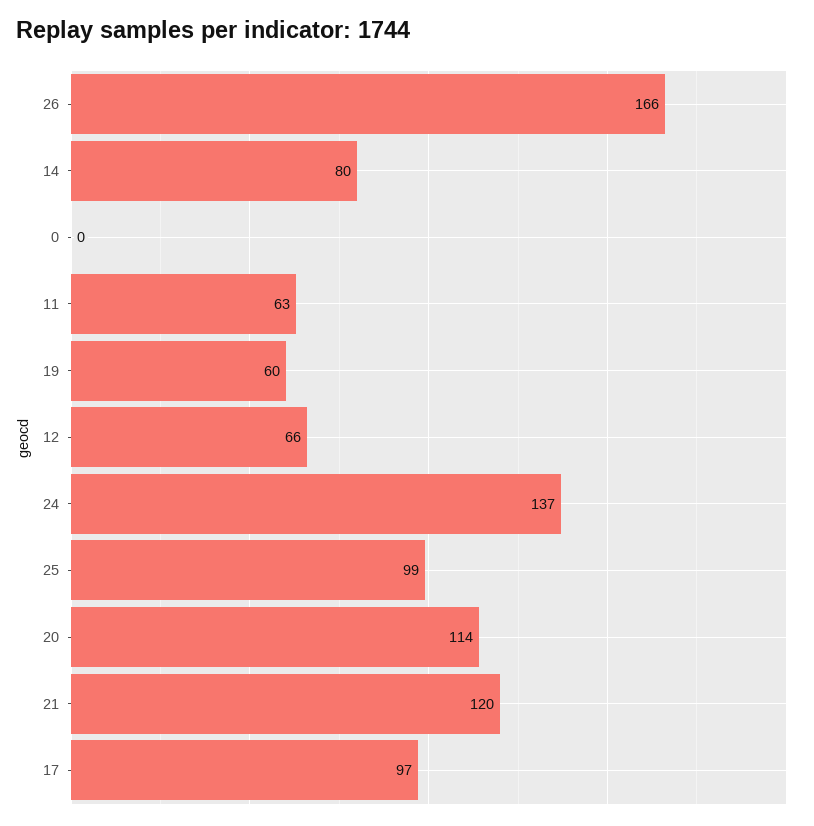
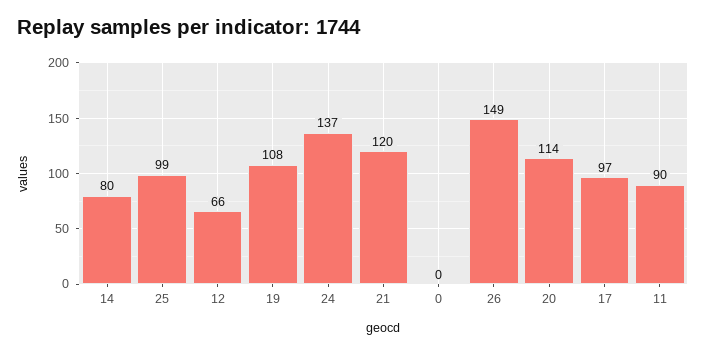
  {
-   "26": 166,
+   "26": 149,
    "14": 80,
    "0": 0,
-   "11": 63,
+   "11": 90,
-   "19": 60,
+   "19": 108,
    "12": 66,
    "24": 137,
    "25": 99,
    "20": 114,
    "21": 120,
    "17": 97
  }

